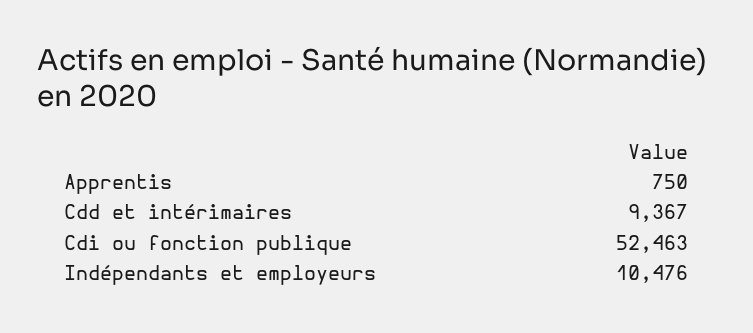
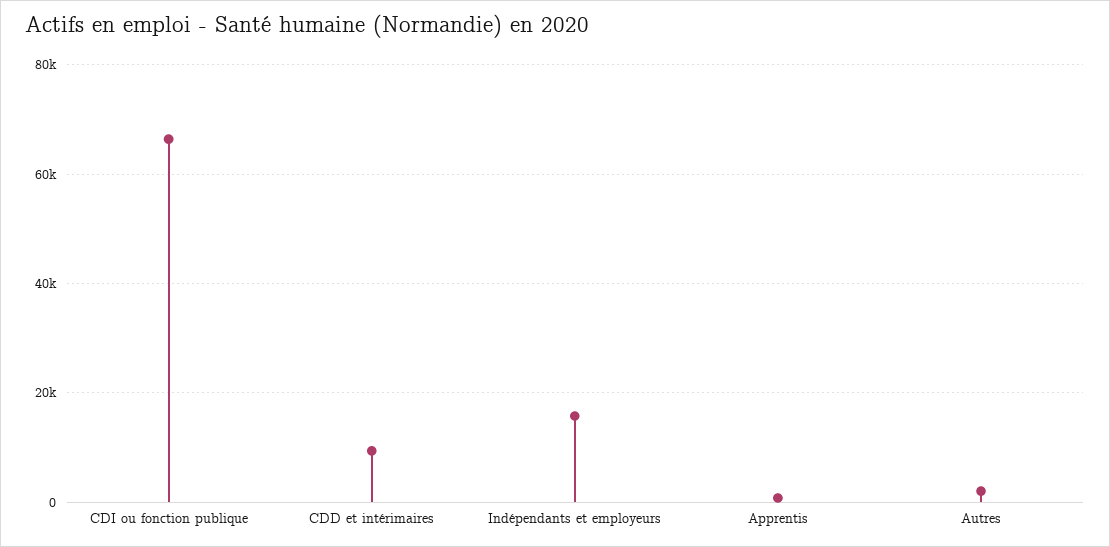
  {
    "Apprentis": 750,
    "Cdd et intérimaires": 9367,
-   "Cdi ou fonction publique": 52463,
+   "Cdi ou fonction publique": 66000,
-   "Indépendants et employeurs": 10476
+   "Indépendants et employeurs": 16000,
+   "Autres": 2000
  }

